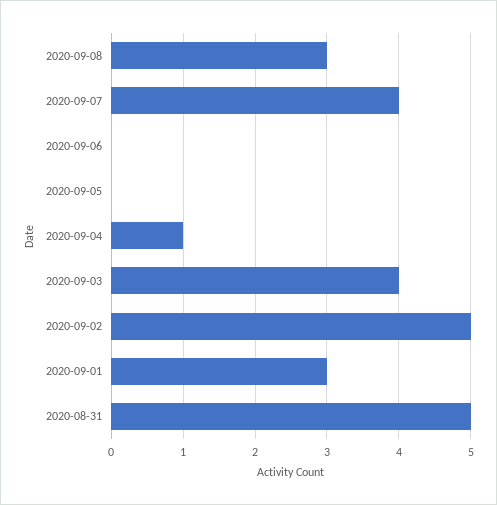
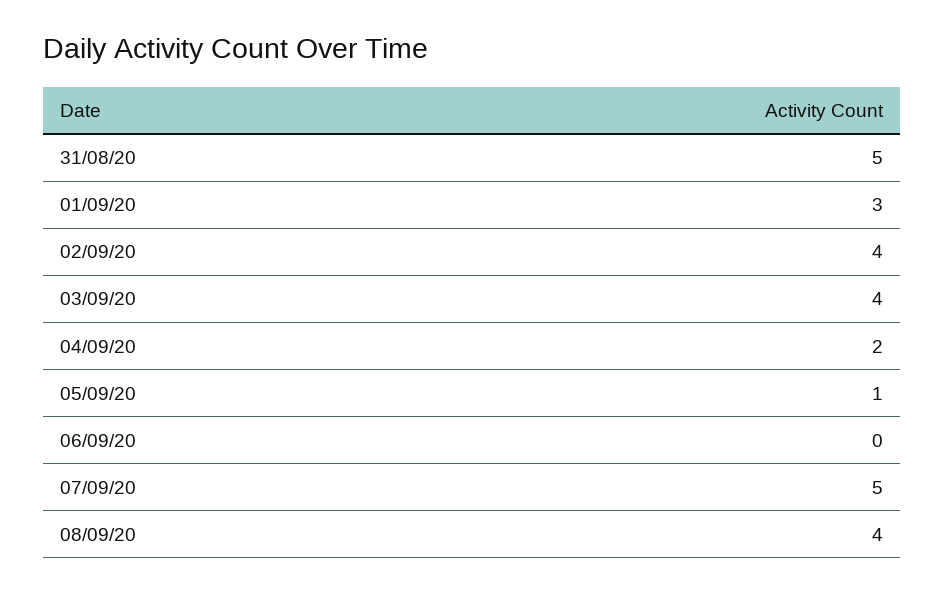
  {
-   "2020-09-08": 3,
+   "2020-09-08": 4,
-   "2020-09-07": 4,
+   "2020-09-07": 5,
    "2020-09-06": 0,
-   "2020-09-05": 0,
+   "2020-09-05": 1,
-   "2020-09-04": 1,
+   "2020-09-04": 2,
    "2020-09-03": 4,
-   "2020-09-02": 5,
+   "2020-09-02": 4,
    "2020-09-01": 3,
    "2020-08-31": 5
  }

